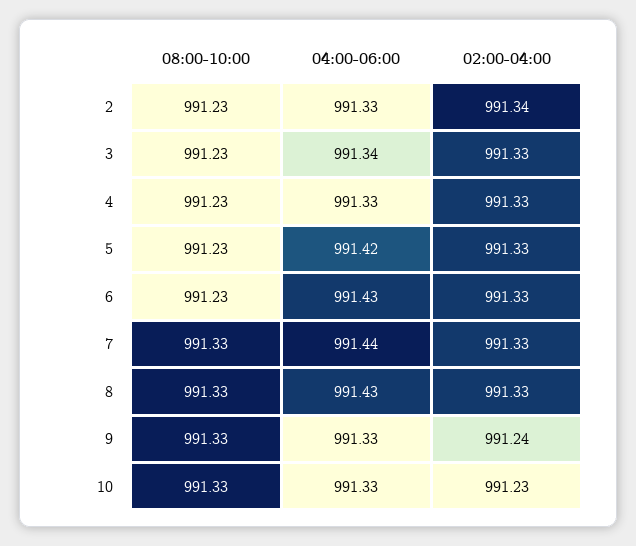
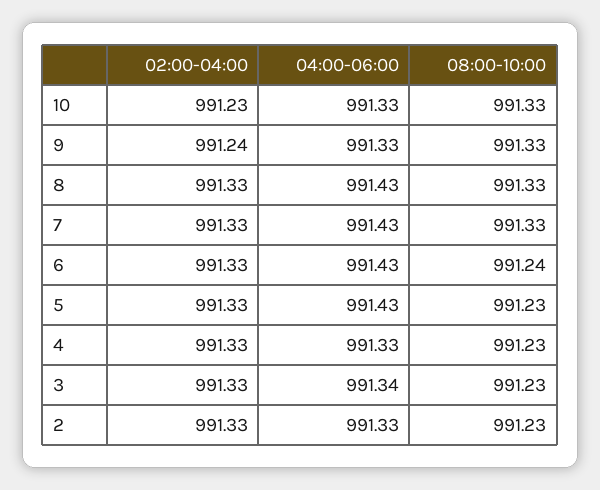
  {
    "08:00-10:00": {
      "2": 991.23,
      "3": 991.23,
      "4": 991.23,
      "5": 991.23,
-     "6": 991.23,
+     "6": 991.24,
      "7": 991.33,
      "8": 991.33,
      "9": 991.33,
      "10": 991.33
    },
    "04:00-06:00": {
      "2": 991.33,
      "3": 991.34,
      "4": 991.33,
-     "5": 991.42,
+     "5": 991.43,
      "6": 991.43,
-     "7": 991.44,
+     "7": 991.43,
      "8": 991.43,
      "9": 991.33,
      "10": 991.33
    },
    "02:00-04:00": {
-     "2": 991.34,
+     "2": 991.33,
      "3": 991.33,
      "4": 991.33,
      "5": 991.33,
      "6": 991.33,
      "7": 991.33,
      "8": 991.33,
      "9": 991.24,
      "10": 991.23
    }
  }

